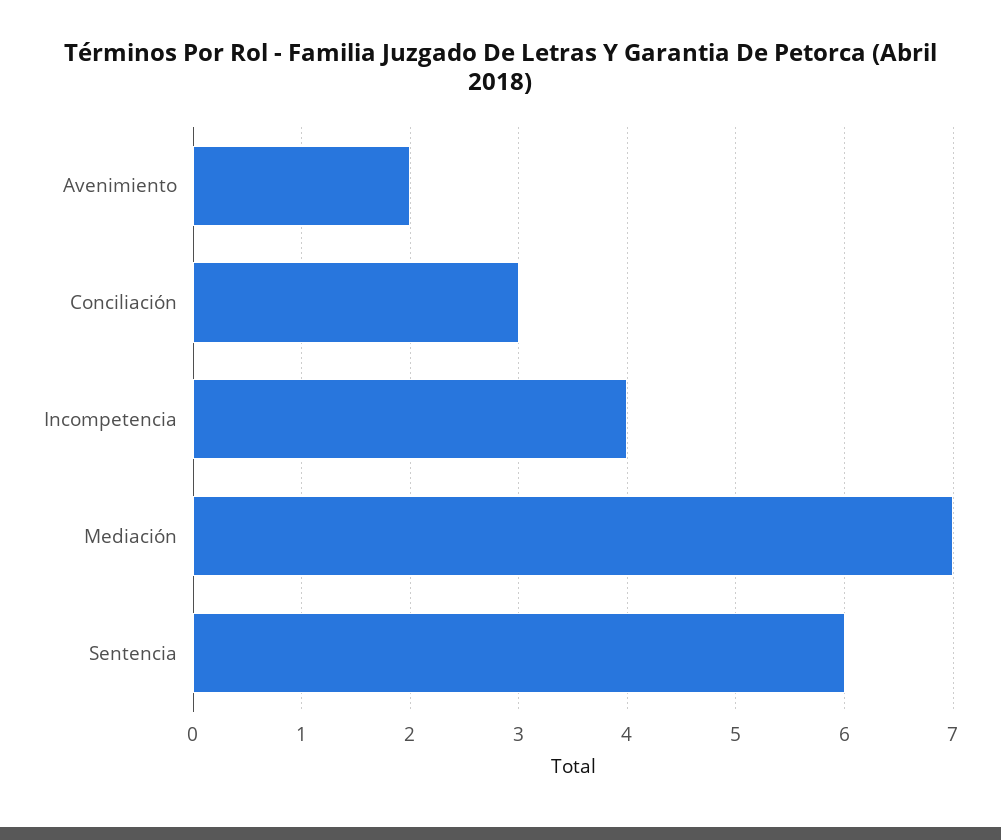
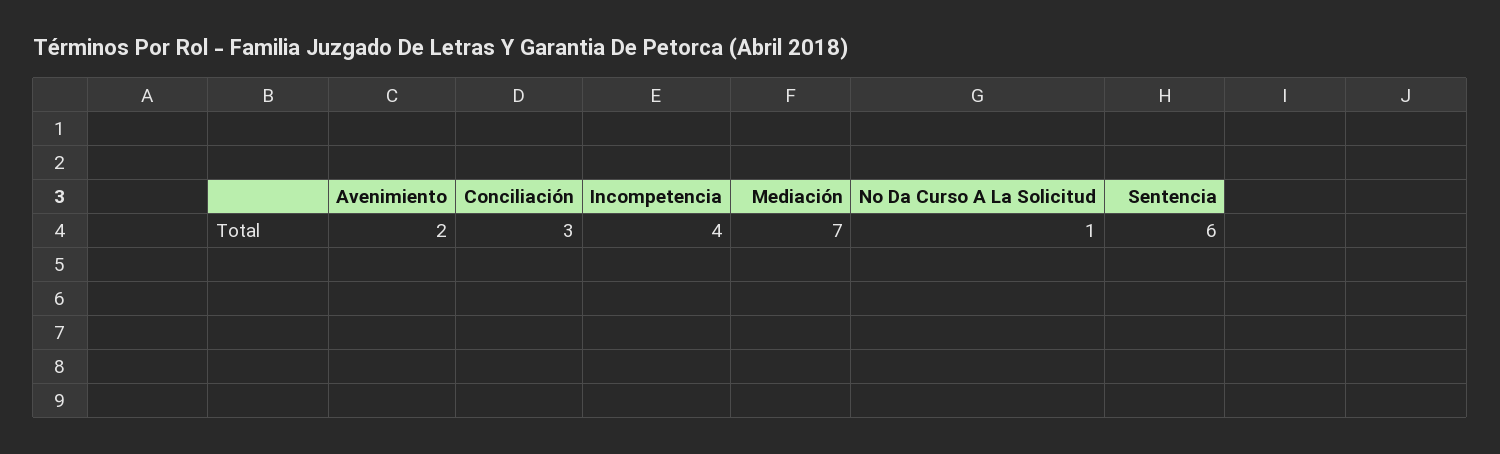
  {
    "Avenimiento": 2,
    "Conciliación": 3,
    "Incompetencia": 4,
    "Mediación": 7,
-   "Sentencia": 6
+   "Sentencia": 6,
+   "No Da Curso A La Solicitud": 1
  }

